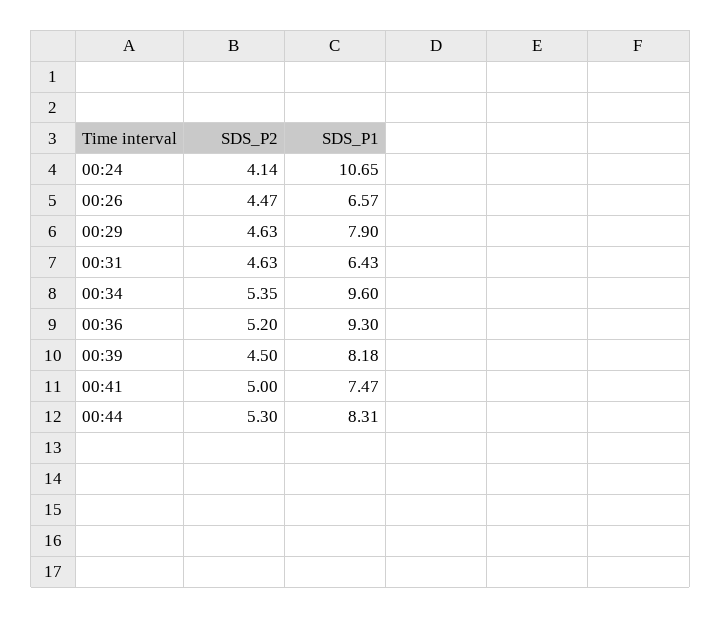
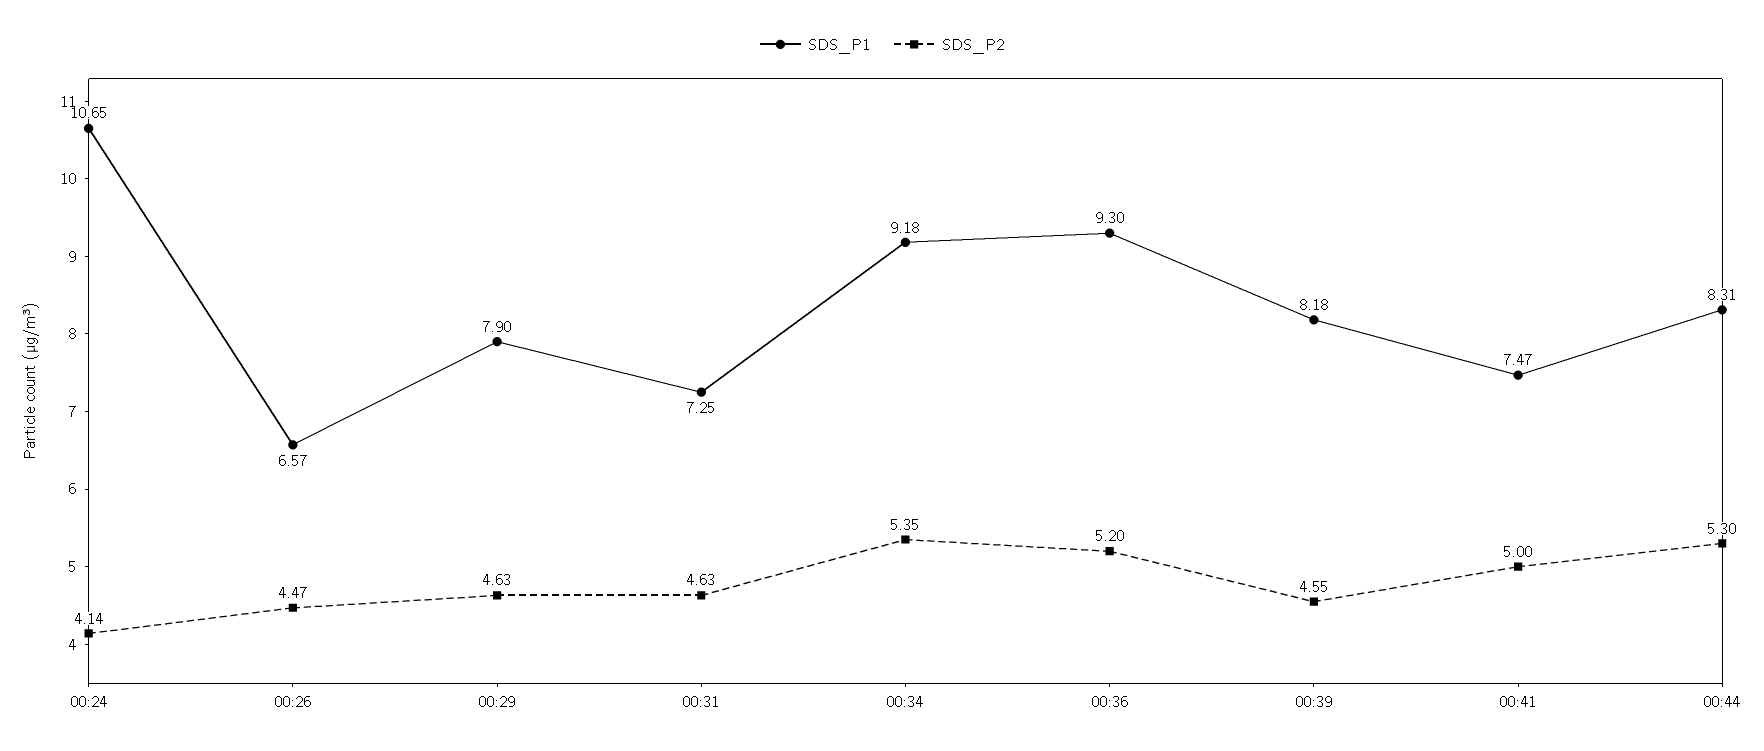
  {
    "SDS_P2": {
      "00:24": 4.14,
      "00:26": 4.47,
      "00:29": 4.63,
      "00:31": 4.63,
      "00:34": 5.35,
      "00:36": 5.2,
-     "00:39": 4.5,
+     "00:39": 4.55,
      "00:41": 5,
      "00:44": 5.3
    },
    "SDS_P1": {
      "00:24": 10.65,
      "00:26": 6.57,
      "00:29": 7.9,
-     "00:31": 6.43,
+     "00:31": 7.25,
-     "00:34": 9.6,
+     "00:34": 9.18,
      "00:36": 9.3,
      "00:39": 8.18,
      "00:41": 7.47,
      "00:44": 8.31
    }
  }

